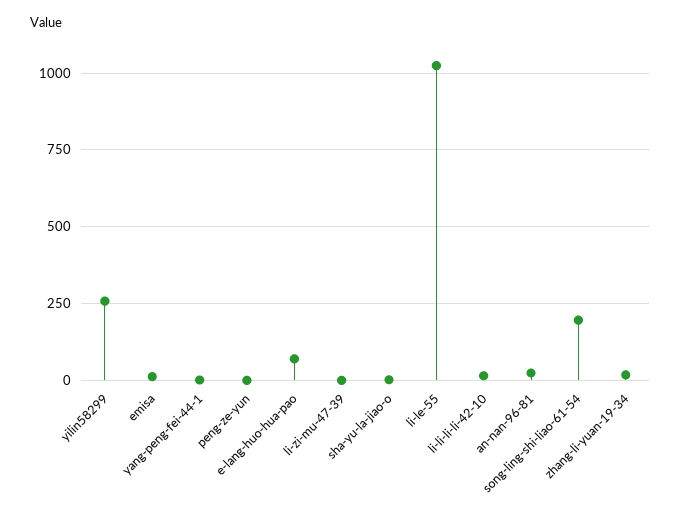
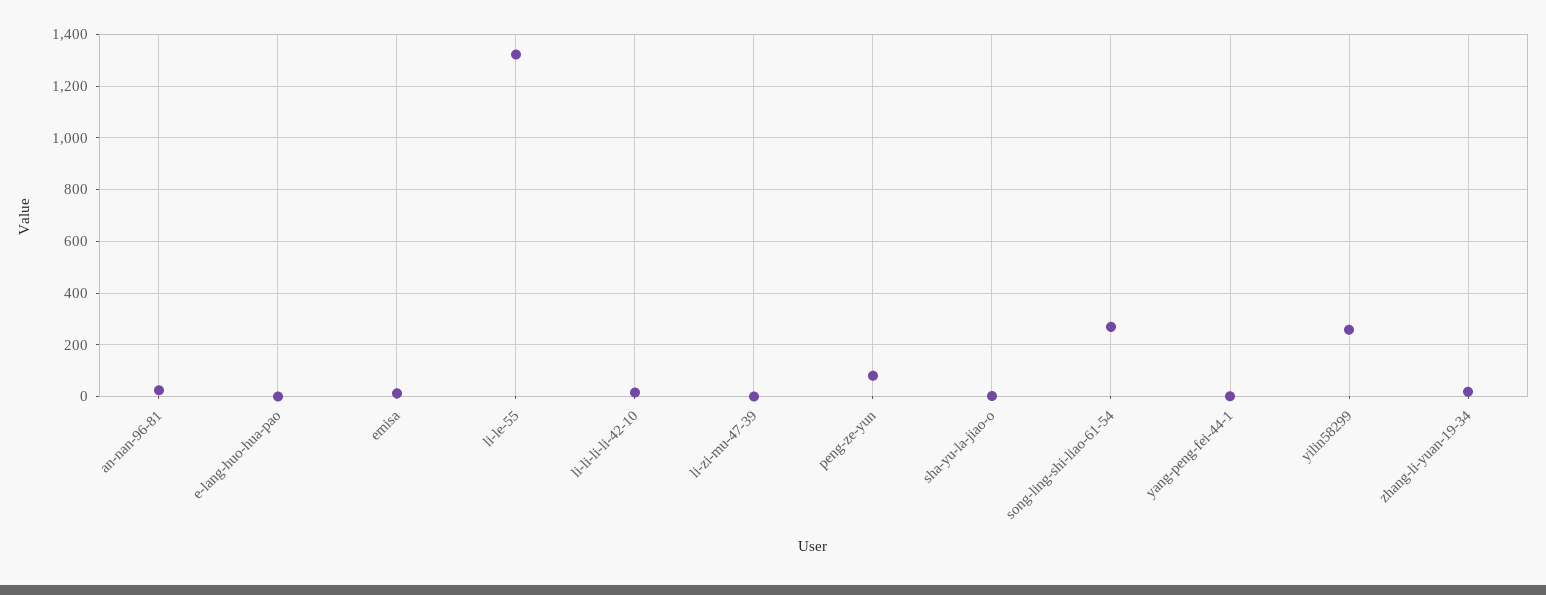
  {
    "yilin58299": 250,
    "emisa": 0,
    "yang-peng-fei-44-1": 0,
-   "peng-ze-yun": 0,
+   "peng-ze-yun": 75,
-   "e-lang-huo-hua-pao": 75,
+   "e-lang-huo-hua-pao": 0,
    "li-zi-mu-47-39": 0,
    "sha-yu-la-jiao-o": 0,
-   "li-le-55": 1025,
+   "li-le-55": 1325,
    "li-li-li-li-42-10": 25,
    "an-nan-96-81": 25,
-   "song-ling-shi-liao-61-54": 200,
+   "song-ling-shi-liao-61-54": 275,
    "zhang-li-yuan-19-34": 25
  }

